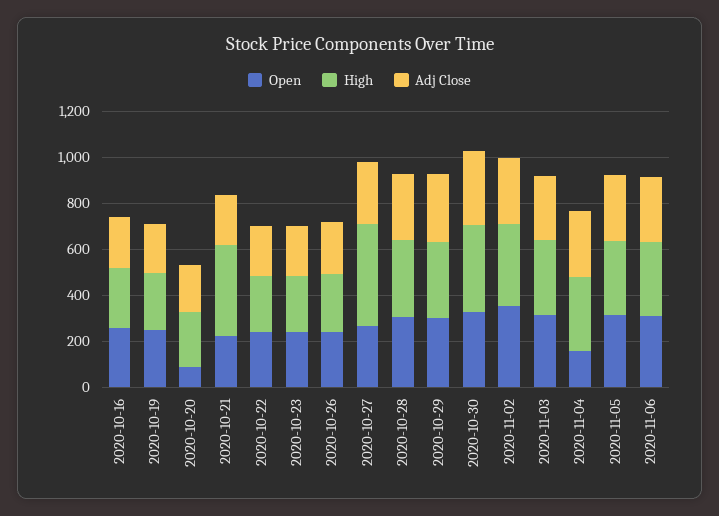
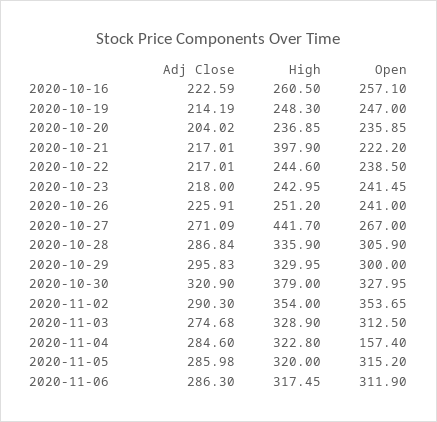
  {
    "Open": {
      "2020-10-16": 257.1,
      "2020-10-19": 247,
-     "2020-10-20": 100,
+     "2020-10-20": 235.85,
      "2020-10-21": 222.2,
      "2020-10-22": 238.5,
      "2020-10-23": 241.45,
      "2020-10-26": 241,
      "2020-10-27": 267,
      "2020-10-28": 305.9,
      "2020-10-29": 300,
      "2020-10-30": 327.95,
      "2020-11-02": 353.65,
      "2020-11-03": 312.5,
      "2020-11-04": 157.4,
      "2020-11-05": 315.2,
      "2020-11-06": 311.9
    },
    "High": {
      "2020-10-16": 260.5,
      "2020-10-19": 248.3,
      "2020-10-20": 236.85,
      "2020-10-21": 397.9,
      "2020-10-22": 244.6,
      "2020-10-23": 242.95,
      "2020-10-26": 251.2,
      "2020-10-27": 441.7,
      "2020-10-28": 335.9,
      "2020-10-29": 329.95,
      "2020-10-30": 379,
      "2020-11-02": 354,
      "2020-11-03": 328.9,
      "2020-11-04": 322.8,
      "2020-11-05": 320,
      "2020-11-06": 317.45
    },
    "Adj Close": {
      "2020-10-16": 222.59,
      "2020-10-19": 214.19,
      "2020-10-20": 204.02,
      "2020-10-21": 217.01,
      "2020-10-22": 217.01,
      "2020-10-23": 218,
      "2020-10-26": 225.91,
      "2020-10-27": 271.09,
      "2020-10-28": 286.84,
      "2020-10-29": 295.83,
      "2020-10-30": 320.9,
      "2020-11-02": 290.3,
      "2020-11-03": 274.68,
      "2020-11-04": 284.6,
      "2020-11-05": 285.98,
      "2020-11-06": 286.3
    }
  }

